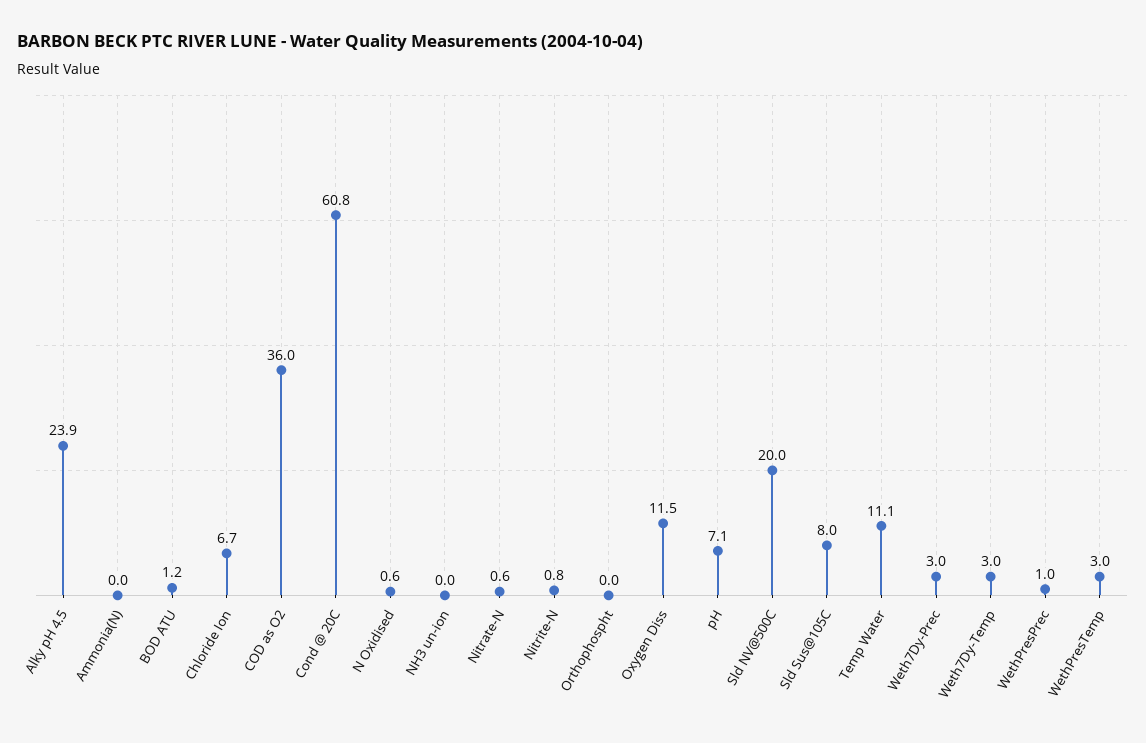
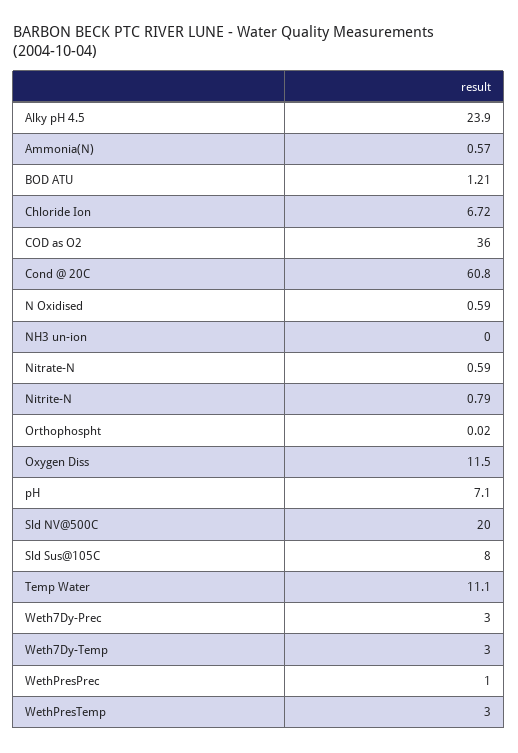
  {
    "Alky pH 4.5": 23.9,
-   "Ammonia(N)": 0,
+   "Ammonia(N)": 0.57,
    "BOD ATU": 1.21,
    "Chloride Ion": 6.72,
    "COD as O2": 36,
    "Cond @ 20C": 60.8,
    "N Oxidised": 0.59,
    "NH3 un-ion": 0,
    "Nitrate-N": 0.59,
    "Nitrite-N": 0.79,
    "Orthophospht": 0.02,
    "Oxygen Diss": 11.5,
    "pH": 7.1,
    "Sld NV@500C": 20,
    "Sld Sus@105C": 8,
    "Temp Water": 11.1,
    "Weth7Dy-Prec": 3,
    "Weth7Dy-Temp": 3,
    "WethPresPrec": 1,
    "WethPresTemp": 3
  }

